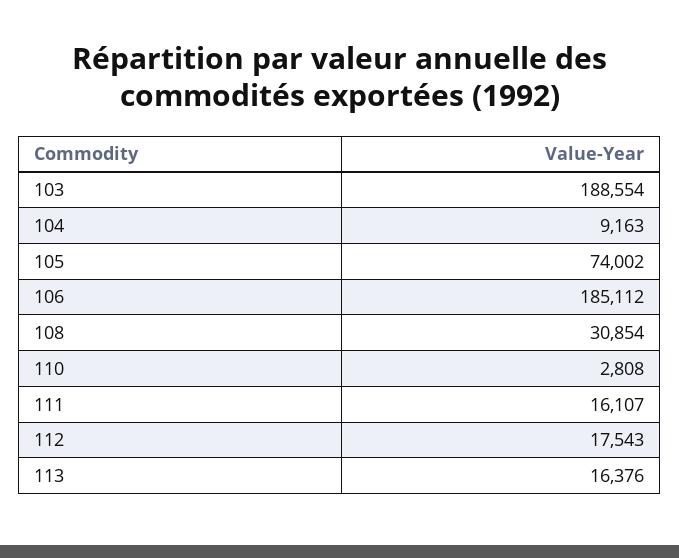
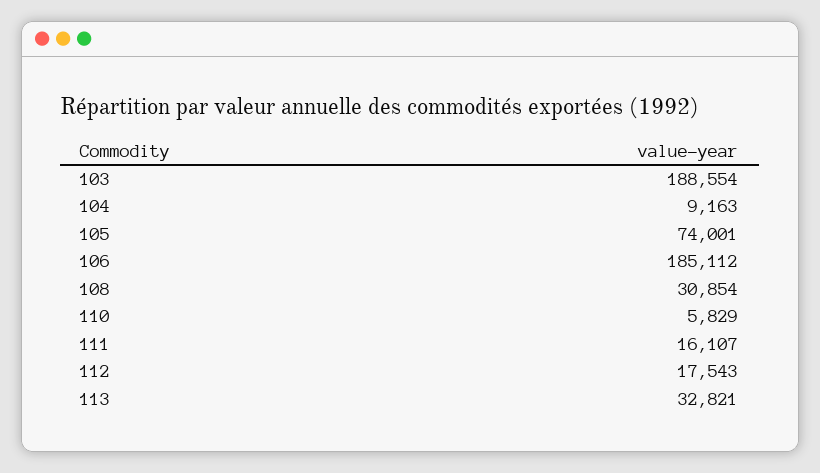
  {
    "103": 188554,
    "104": 9163,
-   "105": 74002,
+   "105": 74001,
    "106": 185112,
    "108": 30854,
-   "110": 2808,
+   "110": 5829,
    "111": 16107,
    "112": 17543,
-   "113": 16376
+   "113": 32821
  }

